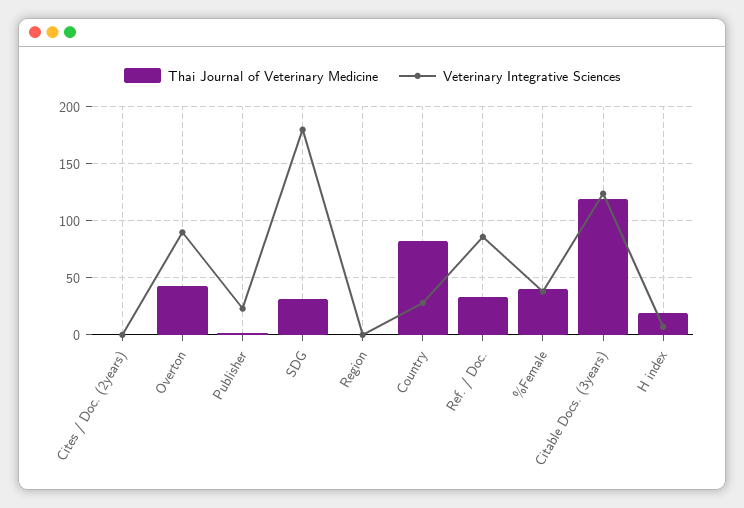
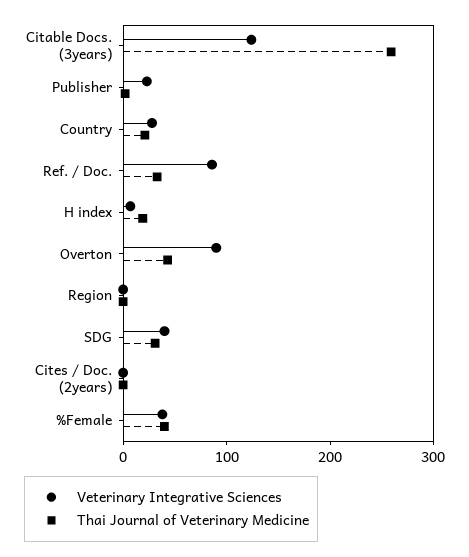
  {
    "Thai Journal of Veterinary Medicine": {
      "Cites / Doc. (2years)": 0,
      "Overton": 40,
      "Publisher": 0,
      "SDG": 30,
      "Region": 0,
-     "Country": 80,
+     "Country": 20,
      "Ref. / Doc.": 30,
      "%Female": 40,
-     "Citable Docs. (3years)": 120,
+     "Citable Docs. (3years)": 260,
      "H index": 20
    },
    "Veterinary Integrative Sciences": {
      "Cites / Doc. (2years)": 0,
      "Overton": 90,
      "Publisher": 20,
-     "SDG": 180,
+     "SDG": 40,
      "Region": 0,
      "Country": 30,
      "Ref. / Doc.": 90,
      "%Female": 40,
      "Citable Docs. (3years)": 120,
      "H index": 10
    }
  }

